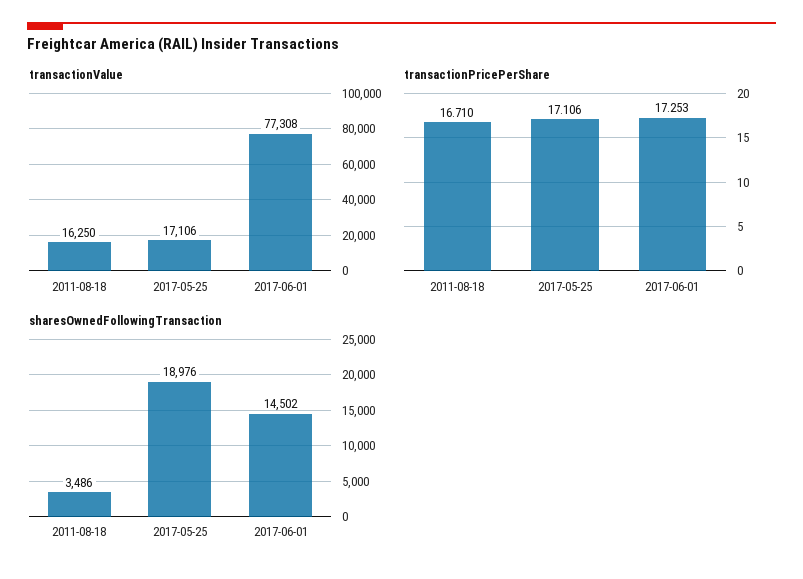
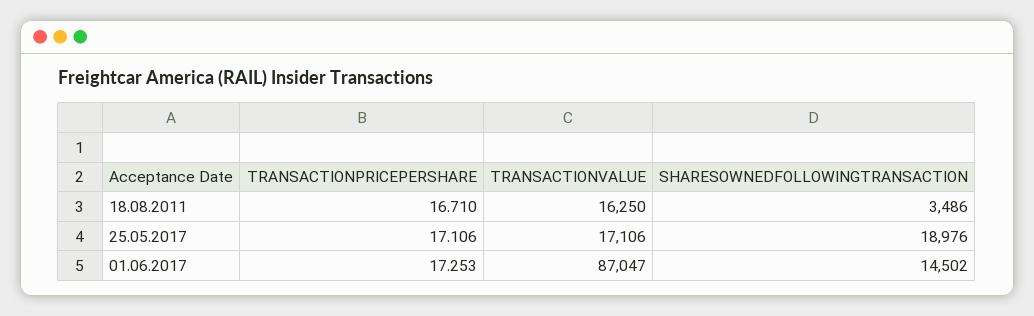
  {
    "transactionValue": {
      "2011-08-18": 16250,
      "2017-05-25": 17106,
-     "2017-06-01": 77308
+     "2017-06-01": 87047
    },
    "transactionPricePerShare": {
      "2011-08-18": 16.71,
      "2017-05-25": 17.106,
      "2017-06-01": 17.253
    },
    "sharesOwnedFollowingTransaction": {
      "2011-08-18": 3486,
      "2017-05-25": 18976,
      "2017-06-01": 14502
    }
  }

